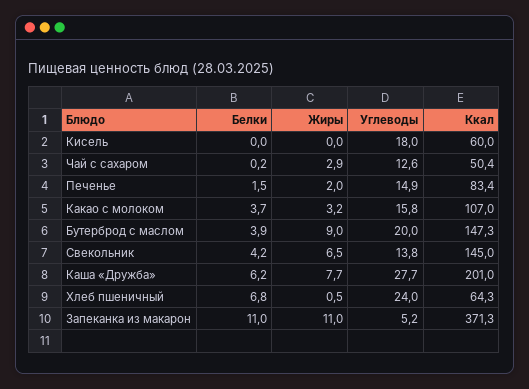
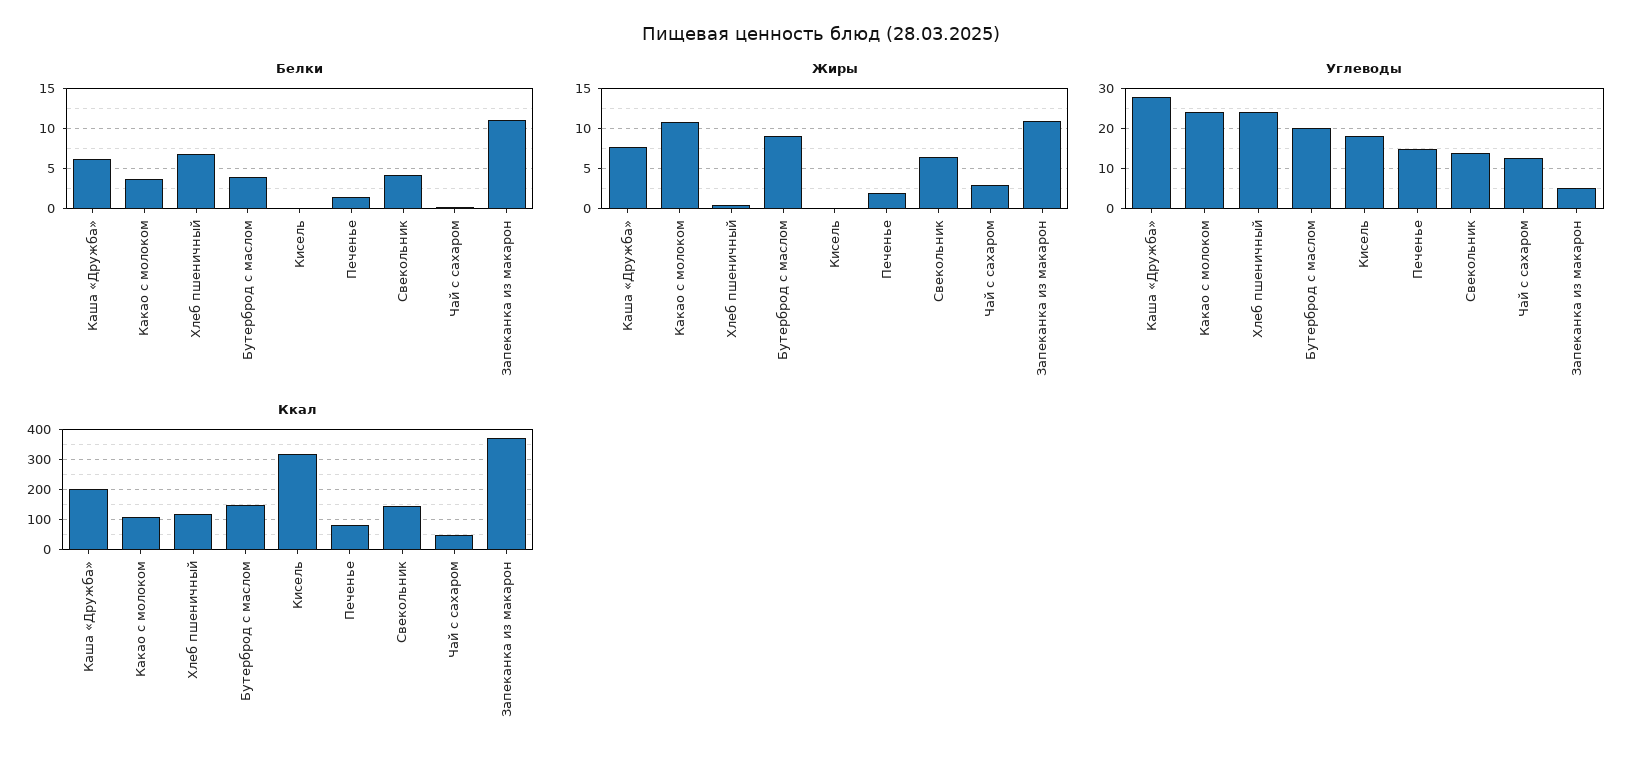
  {
    "Белки": {
      "Кисель": 0,
      "Чай с сахаром": 0.2,
      "Печенье": 1.5,
      "Какао с молоком": 3.7,
      "Бутерброд с маслом": 3.9,
      "Свекольник": 4.2,
      "Каша «Дружба»": 6.2,
      "Хлеб пшеничный": 6.8,
      "Запеканка из макарон": 11
    },
    "Жиры": {
      "Кисель": 0,
      "Чай с сахаром": 2.9,
      "Печенье": 2,
-     "Какао с молоком": 3.2,
+     "Какао с молоком": 11,
      "Бутерброд с маслом": 9,
      "Свекольник": 6.5,
      "Каша «Дружба»": 7.7,
      "Хлеб пшеничный": 0.5,
      "Запеканка из макарон": 11
    },
    "Углеводы": {
      "Кисель": 18,
      "Чай с сахаром": 12.6,
      "Печенье": 14.9,
-     "Какао с молоком": 15.8,
+     "Какао с молоком": 24,
      "Бутерброд с маслом": 20,
      "Свекольник": 13.8,
      "Каша «Дружба»": 27.7,
      "Хлеб пшеничный": 24,
      "Запеканка из макарон": 5.2
    },
    "Ккал": {
-     "Кисель": 60,
+     "Кисель": 320,
      "Чай с сахаром": 50.4,
      "Печенье": 83.4,
      "Какао с молоком": 107,
      "Бутерброд с маслом": 147.3,
      "Свекольник": 145,
      "Каша «Дружба»": 201,
-     "Хлеб пшеничный": 64.3,
+     "Хлеб пшеничный": 120,
      "Запеканка из макарон": 371.3
    }
  }

